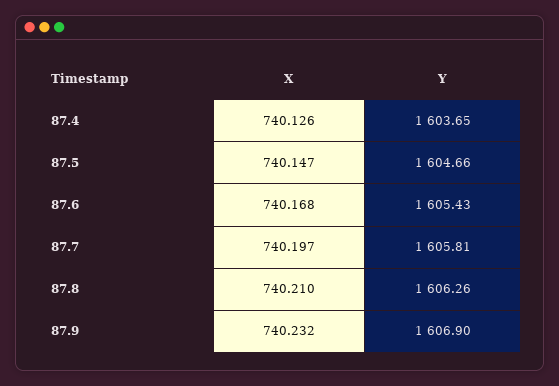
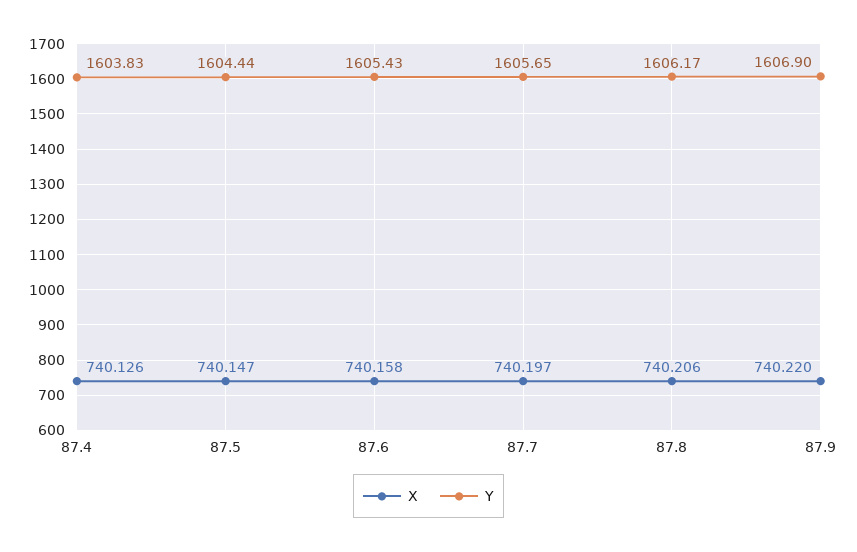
  {
    "X": {
      "87.4": 740.126,
      "87.5": 740.147,
-     "87.6": 740.168,
+     "87.6": 740.158,
      "87.7": 740.197,
-     "87.8": 740.21,
+     "87.8": 740.206,
-     "87.9": 740.232
+     "87.9": 740.22
    },
    "Y": {
-     "87.4": 1603.65,
+     "87.4": 1603.83,
-     "87.5": 1604.66,
+     "87.5": 1604.44,
      "87.6": 1605.43,
-     "87.7": 1605.81,
+     "87.7": 1605.65,
-     "87.8": 1606.26,
+     "87.8": 1606.17,
      "87.9": 1606.9
    }
  }

